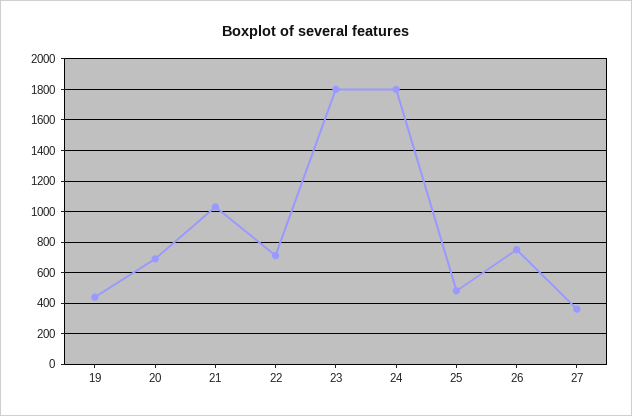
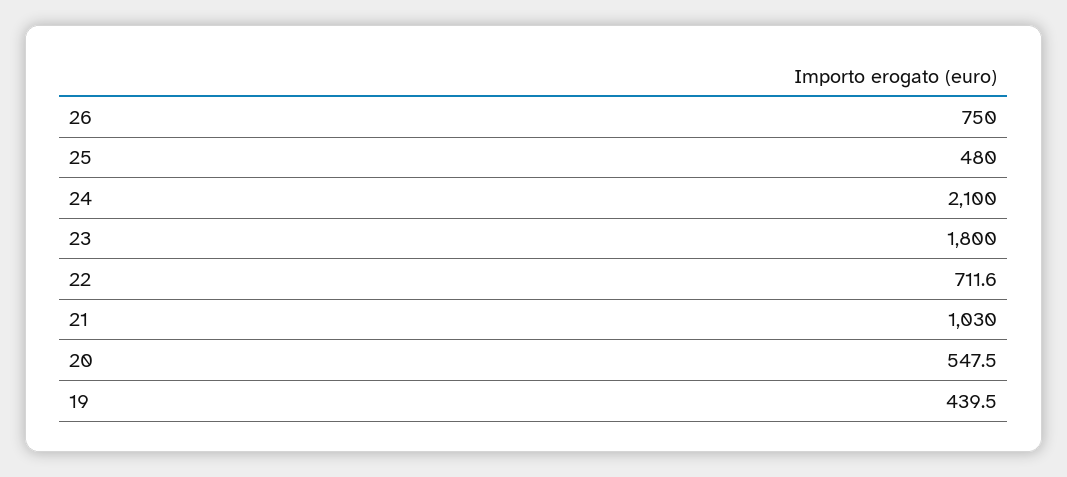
  {
    "19": 439.5,
-   "20": 700,
+   "20": 547.5,
    "21": 1030,
    "22": 711.6,
    "23": 1800,
-   "24": 1800,
+   "24": 2100,
    "25": 480,
-   "26": 750,
+   "26": 750
-   "27": 350
  }

